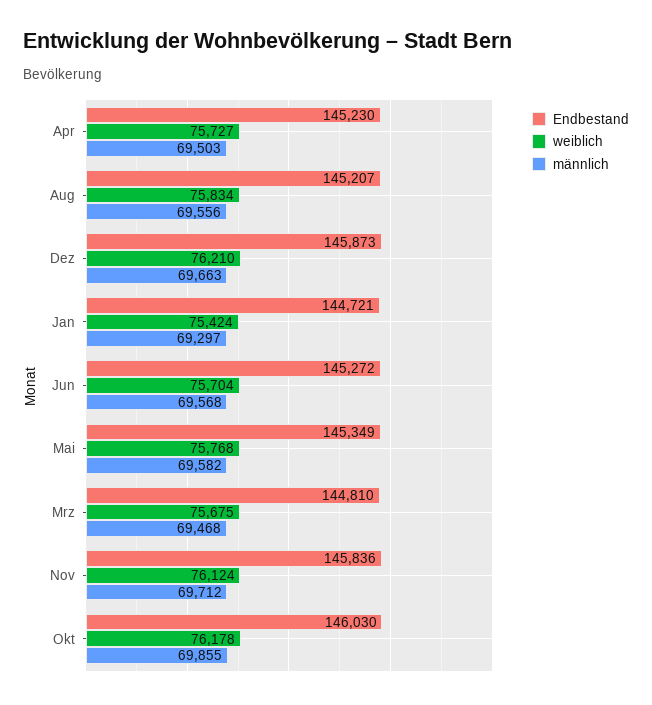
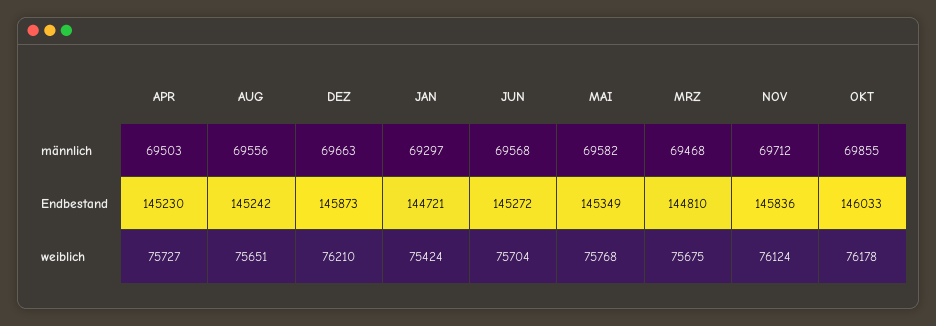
  {
    "Endbestand": {
      "Apr": 145230,
-     "Aug": 145207,
+     "Aug": 145242,
      "Dez": 145873,
      "Jan": 144721,
      "Jun": 145272,
      "Mai": 145349,
      "Mrz": 144810,
      "Nov": 145836,
-     "Okt": 146030
+     "Okt": 146033
    },
    "weiblich": {
      "Apr": 75727,
-     "Aug": 75834,
+     "Aug": 75651,
      "Dez": 76210,
      "Jan": 75424,
      "Jun": 75704,
      "Mai": 75768,
      "Mrz": 75675,
      "Nov": 76124,
      "Okt": 76178
    },
    "männlich": {
      "Apr": 69503,
      "Aug": 69556,
      "Dez": 69663,
      "Jan": 69297,
      "Jun": 69568,
      "Mai": 69582,
      "Mrz": 69468,
      "Nov": 69712,
      "Okt": 69855
    }
  }

